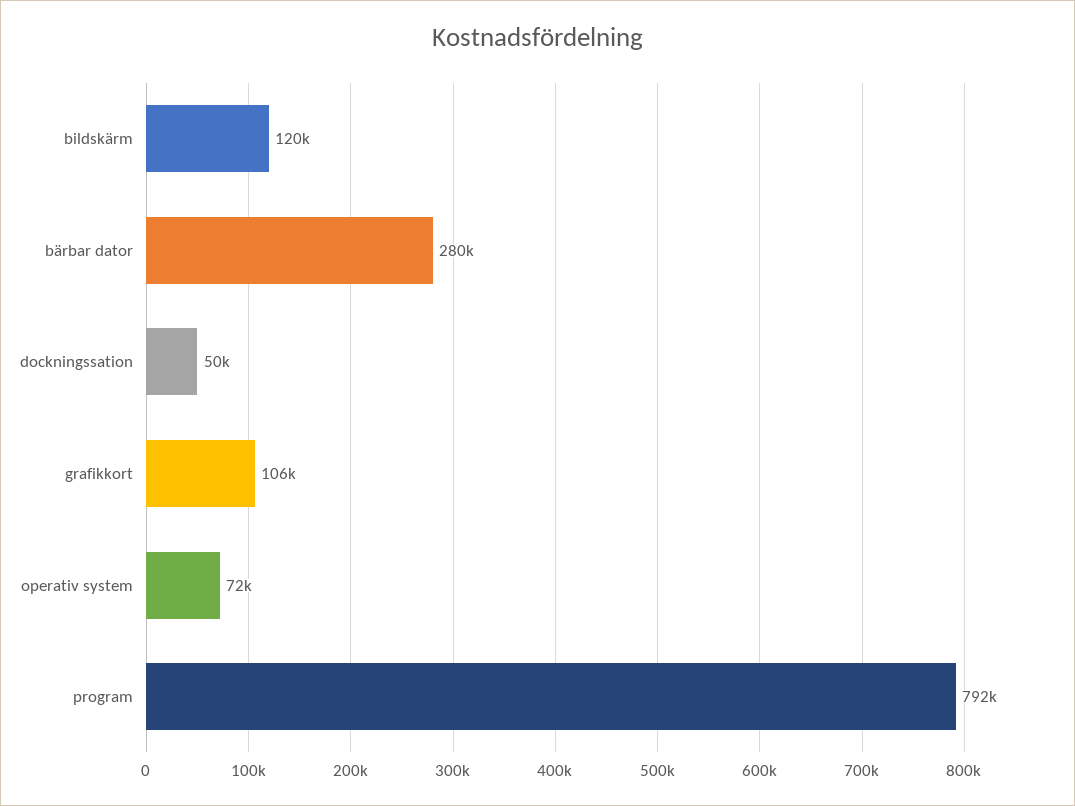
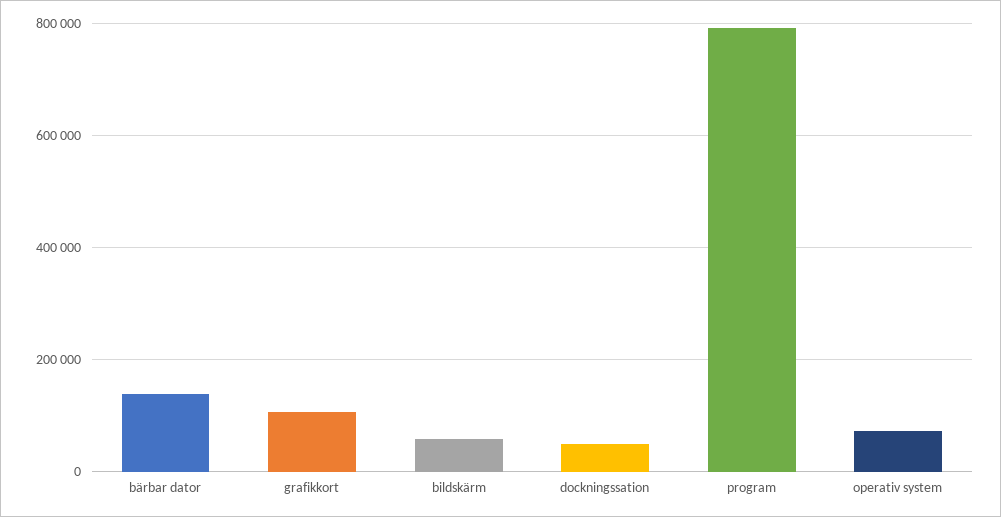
  {
-   "bildskärm": 120000,
+   "bildskärm": 60000,
-   "bärbar dator": 280000,
+   "bärbar dator": 140000,
    "dockningssation": 50000,
    "grafikkort": 106000,
    "operativ system": 72000,
    "program": 792000
  }

